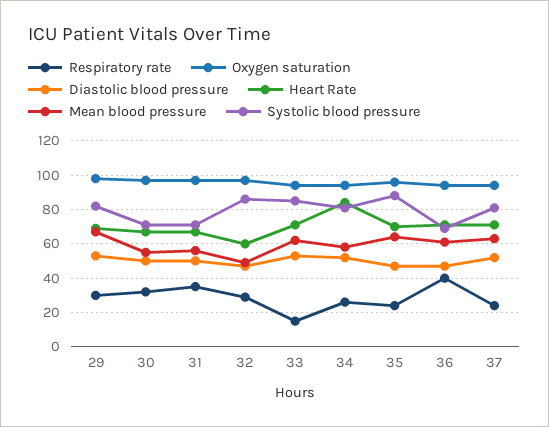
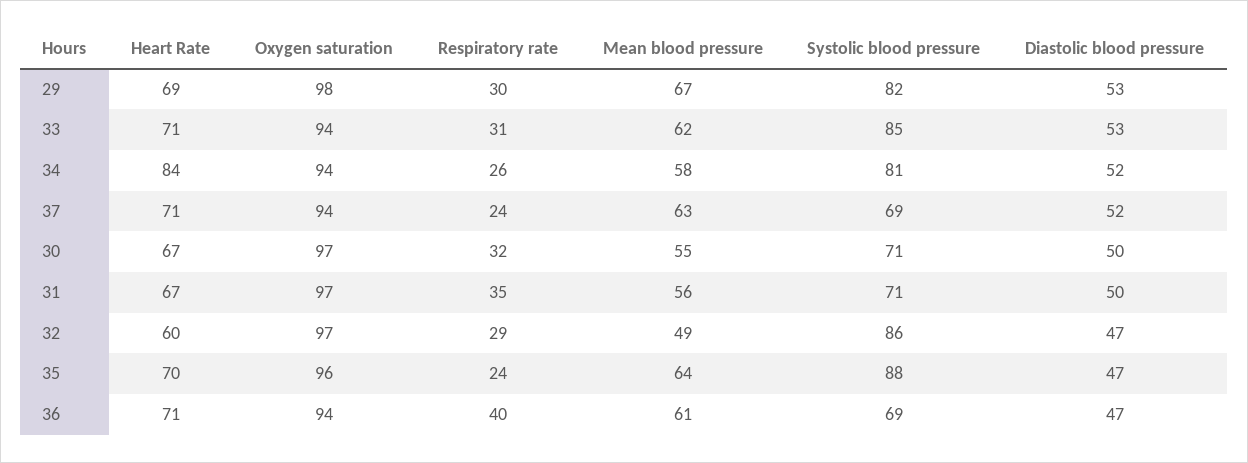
  {
    "Respiratory rate": {
      "29": 30,
      "30": 32,
      "31": 35,
      "32": 29,
-     "33": 15,
+     "33": 31,
      "34": 26,
      "35": 24,
      "36": 40,
      "37": 24
    },
    "Oxygen saturation": {
      "29": 98,
      "30": 97,
      "31": 97,
      "32": 97,
      "33": 94,
      "34": 94,
      "35": 96,
      "36": 94,
      "37": 94
    },
    "Diastolic blood pressure": {
      "29": 53,
      "30": 50,
      "31": 50,
      "32": 47,
      "33": 53,
      "34": 52,
      "35": 47,
      "36": 47,
      "37": 52
    },
    "Heart Rate": {
      "29": 69,
      "30": 67,
      "31": 67,
      "32": 60,
      "33": 71,
      "34": 84,
      "35": 70,
      "36": 71,
      "37": 71
    },
    "Mean blood pressure": {
      "29": 67,
      "30": 55,
      "31": 56,
      "32": 49,
      "33": 62,
      "34": 58,
      "35": 64,
      "36": 61,
      "37": 63
    },
    "Systolic blood pressure": {
      "29": 82,
      "30": 71,
      "31": 71,
      "32": 86,
      "33": 85,
      "34": 81,
      "35": 88,
      "36": 69,
-     "37": 80
+     "37": 69
    }
  }

